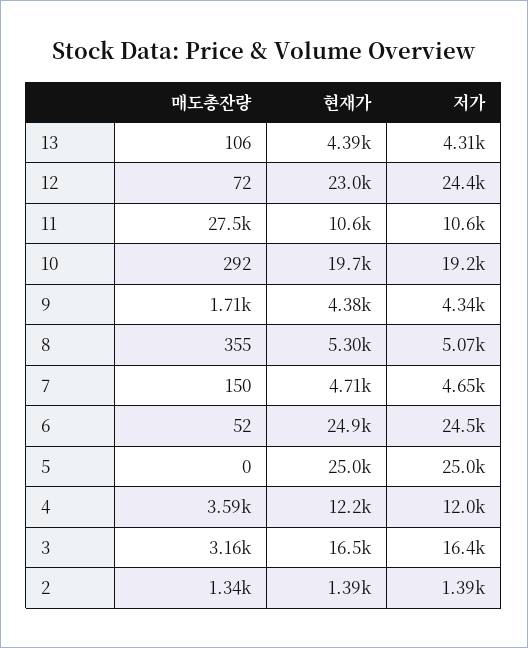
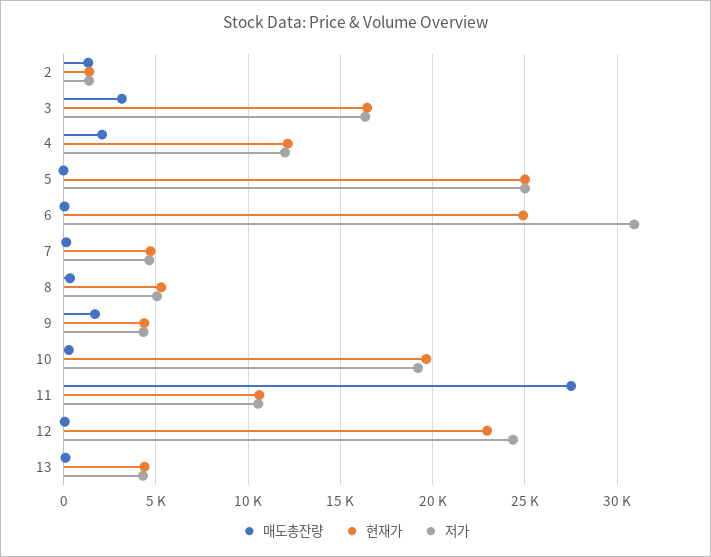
  {
    "매도총잔량": {
      "13": 106,
      "12": 72,
      "11": 27500,
      "10": 292,
      "9": 1710,
      "8": 355,
      "7": 150,
      "6": 52,
      "5": 0,
-     "4": 3590,
+     "4": 2000,
      "3": 3160,
      "2": 1340
    },
    "현재가": {
      "13": 4390,
      "12": 23000,
      "11": 10600,
      "10": 19700,
      "9": 4380,
      "8": 5300,
      "7": 4710,
      "6": 24900,
      "5": 25000,
      "4": 12200,
      "3": 16500,
      "2": 1390
    },
    "저가": {
      "13": 4310,
      "12": 24400,
      "11": 10600,
      "10": 19200,
      "9": 4340,
      "8": 5070,
      "7": 4650,
-     "6": 24500,
+     "6": 31000,
      "5": 25000,
      "4": 12000,
      "3": 16400,
      "2": 1390
    }
  }

